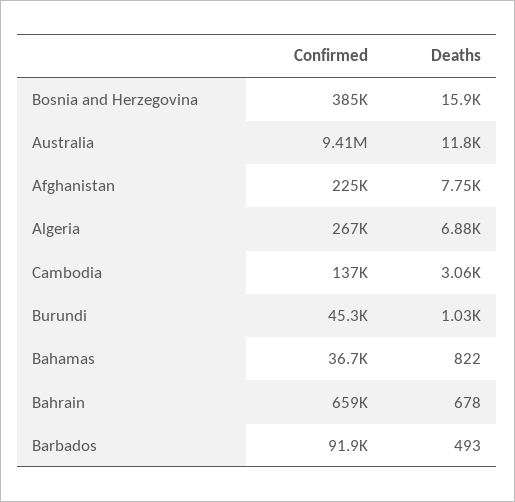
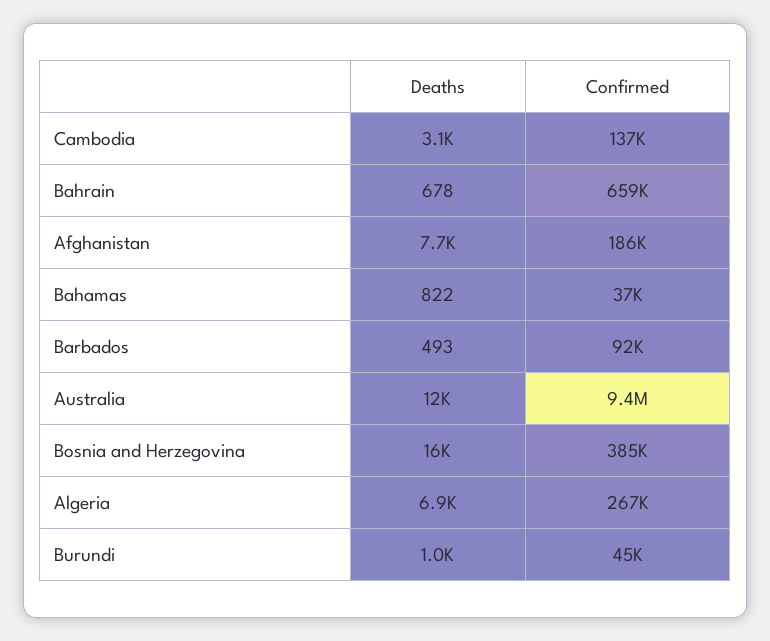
  {
    "Confirmed": {
      "Bosnia and Herzegovina": 385000,
      "Australia": 9410000,
-     "Afghanistan": 225000,
+     "Afghanistan": 186000,
      "Algeria": 267000,
      "Cambodia": 137000,
      "Burundi": 45300,
      "Bahamas": 36700,
      "Bahrain": 659000,
      "Barbados": 91900
    },
    "Deaths": {
      "Bosnia and Herzegovina": 15900,
      "Australia": 11800,
      "Afghanistan": 7750,
      "Algeria": 6880,
      "Cambodia": 3060,
      "Burundi": 1030,
      "Bahamas": 822,
      "Bahrain": 678,
      "Barbados": 493
    }
  }

